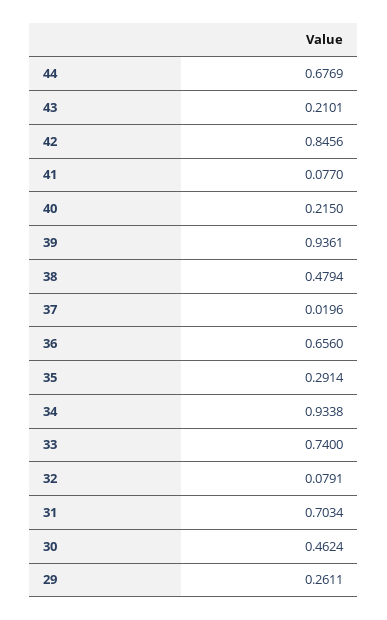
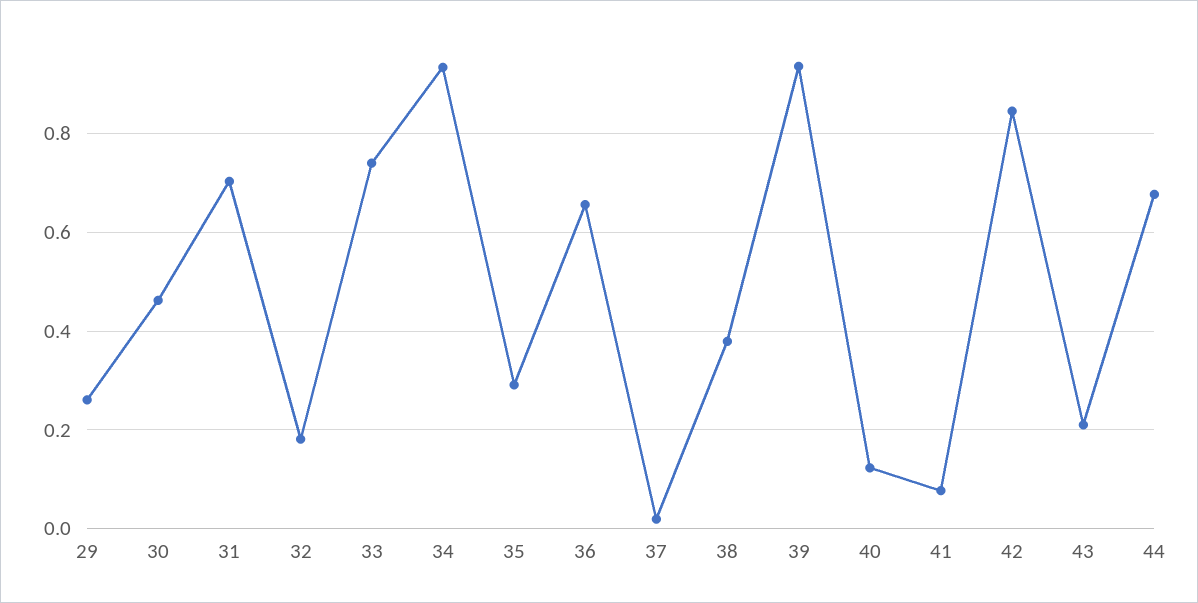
  {
    "44": 0.6769,
    "43": 0.2101,
    "42": 0.8456,
    "41": 0.077,
-   "40": 0.215,
+   "40": 0.12,
    "39": 0.9361,
-   "38": 0.4794,
+   "38": 0.38,
    "37": 0.0196,
    "36": 0.656,
    "35": 0.2914,
    "34": 0.9338,
    "33": 0.74,
-   "32": 0.0791,
+   "32": 0.18,
    "31": 0.7034,
    "30": 0.4624,
    "29": 0.2611
  }

